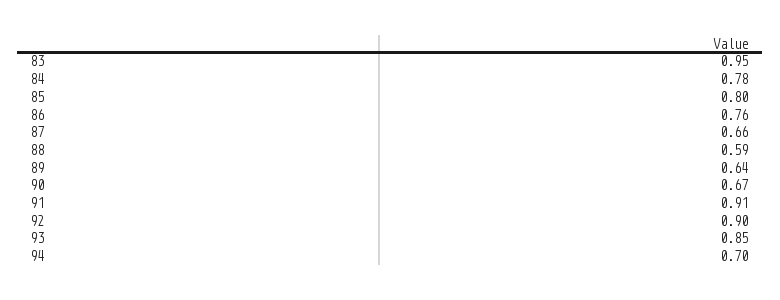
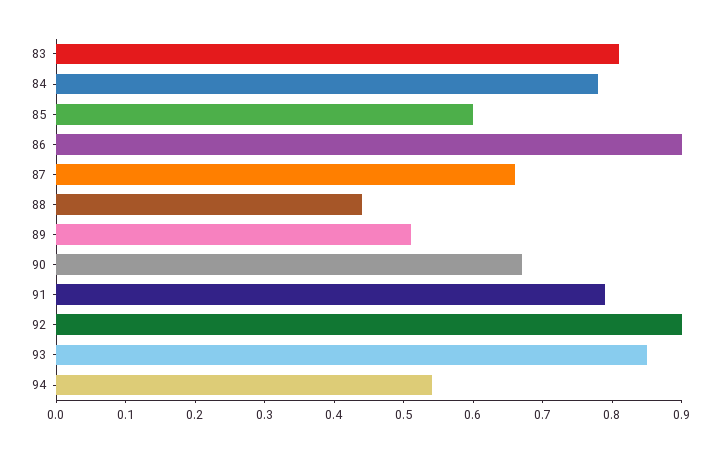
  {
-   "83": 0.95,
+   "83": 0.8,
    "84": 0.78,
-   "85": 0.8,
+   "85": 0.6,
-   "86": 0.76,
+   "86": 0.9,
    "87": 0.66,
-   "88": 0.59,
+   "88": 0.45,
-   "89": 0.64,
+   "89": 0.5,
    "90": 0.67,
-   "91": 0.91,
+   "91": 0.8,
    "92": 0.9,
    "93": 0.85,
-   "94": 0.7
+   "94": 0.55
  }

